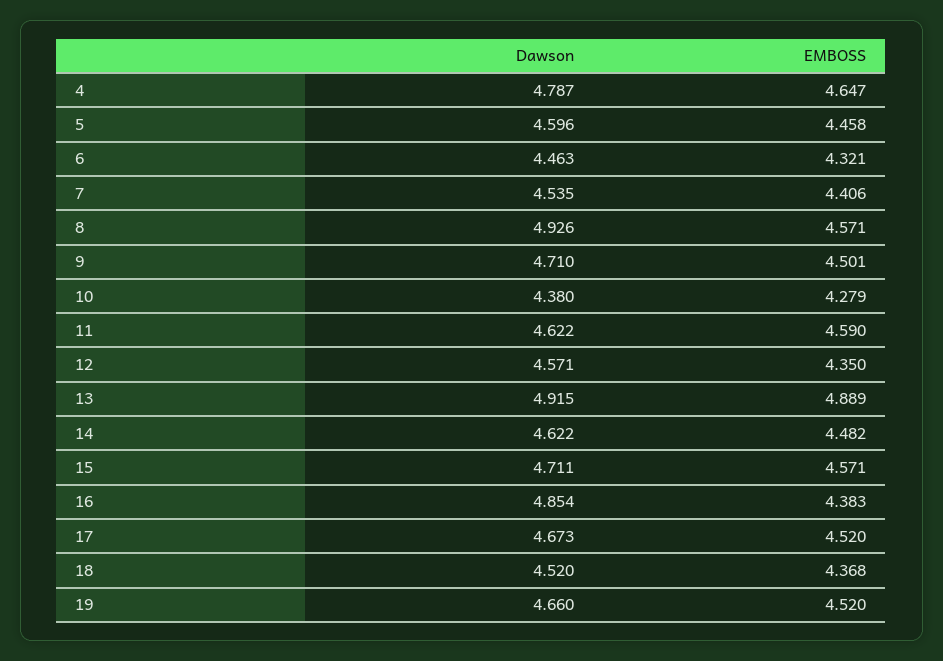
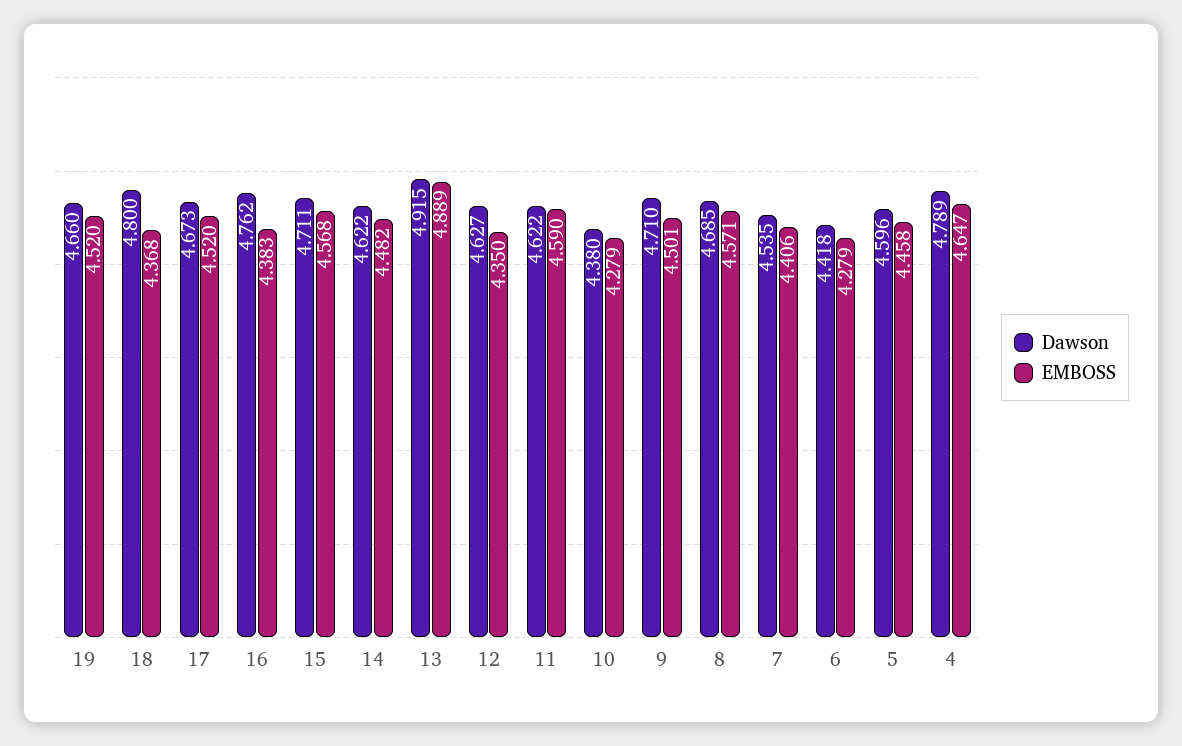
  {
    "Dawson": {
-     "4": 4.787,
+     "4": 4.789,
      "5": 4.596,
-     "6": 4.463,
+     "6": 4.418,
      "7": 4.535,
-     "8": 4.926,
+     "8": 4.685,
      "9": 4.71,
      "10": 4.38,
      "11": 4.622,
-     "12": 4.571,
+     "12": 4.627,
      "13": 4.915,
      "14": 4.622,
      "15": 4.711,
-     "16": 4.854,
+     "16": 4.762,
      "17": 4.673,
-     "18": 4.52,
+     "18": 4.8,
      "19": 4.66
    },
    "EMBOSS": {
      "4": 4.647,
      "5": 4.458,
-     "6": 4.321,
+     "6": 4.279,
      "7": 4.406,
      "8": 4.571,
      "9": 4.501,
      "10": 4.279,
      "11": 4.59,
      "12": 4.35,
      "13": 4.889,
      "14": 4.482,
-     "15": 4.571,
+     "15": 4.568,
      "16": 4.383,
      "17": 4.52,
      "18": 4.368,
      "19": 4.52
    }
  }

